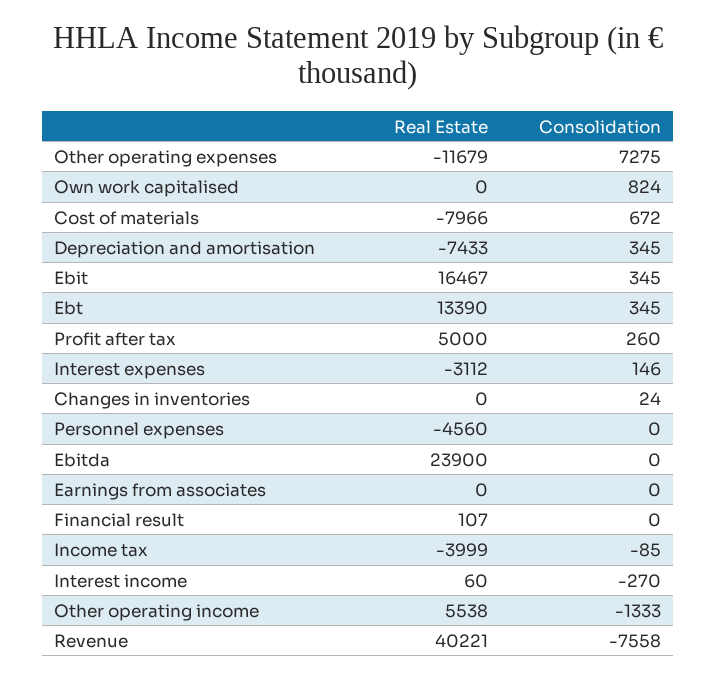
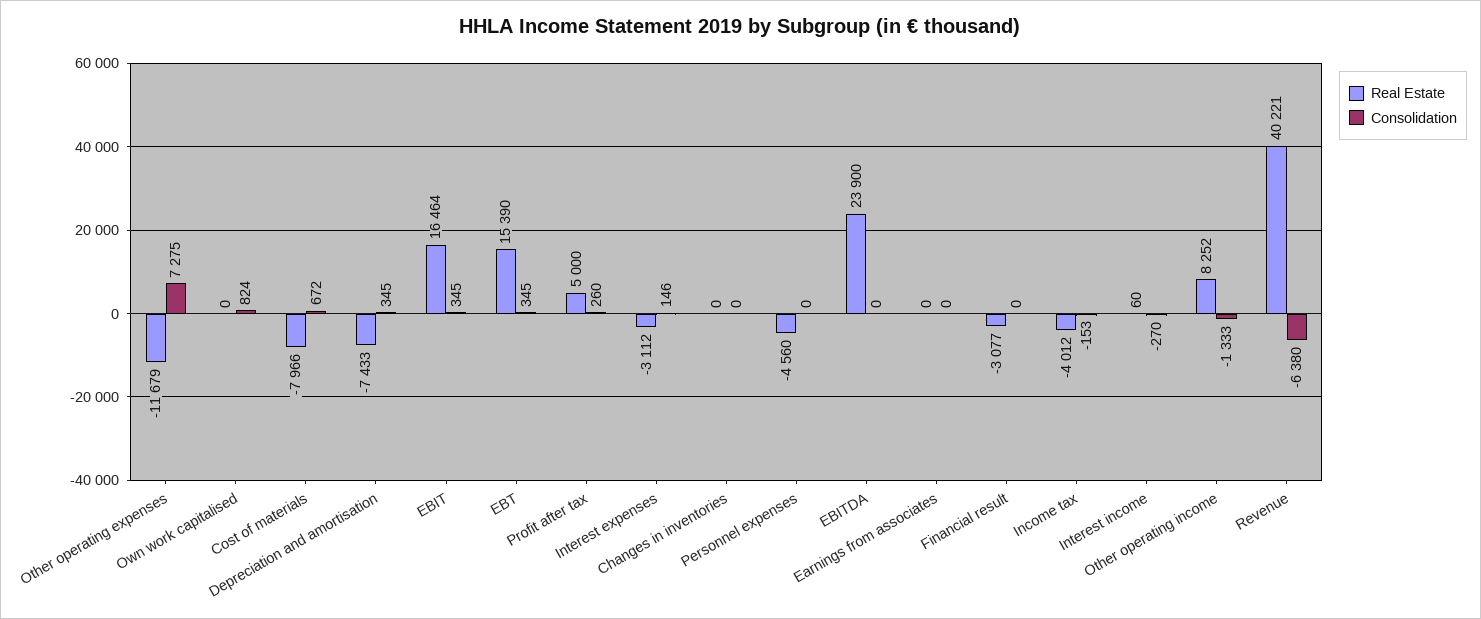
  {
    "Real Estate": {
      "Other operating expenses": -11679,
      "Own work capitalised": 0,
      "Cost of materials": -7966,
      "Depreciation and amortisation": -7433,
-     "Ebit": 16467,
+     "Ebit": 16464,
-     "Ebt": 13390,
+     "Ebt": 15390,
      "Profit after tax": 5000,
      "Interest expenses": -3112,
      "Changes in inventories": 0,
      "Personnel expenses": -4560,
      "Ebitda": 23900,
      "Earnings from associates": 0,
-     "Financial result": 107,
+     "Financial result": -3077,
-     "Income tax": -3999,
+     "Income tax": -4012,
      "Interest income": 60,
-     "Other operating income": 5538,
+     "Other operating income": 8252,
      "Revenue": 40221
    },
    "Consolidation": {
      "Other operating expenses": 7275,
      "Own work capitalised": 824,
      "Cost of materials": 672,
      "Depreciation and amortisation": 345,
      "Ebit": 345,
      "Ebt": 345,
      "Profit after tax": 260,
      "Interest expenses": 146,
-     "Changes in inventories": 24,
+     "Changes in inventories": 0,
      "Personnel expenses": 0,
      "Ebitda": 0,
      "Earnings from associates": 0,
      "Financial result": 0,
-     "Income tax": -85,
+     "Income tax": -153,
      "Interest income": -270,
      "Other operating income": -1333,
-     "Revenue": -7558
+     "Revenue": -6380
    }
  }

